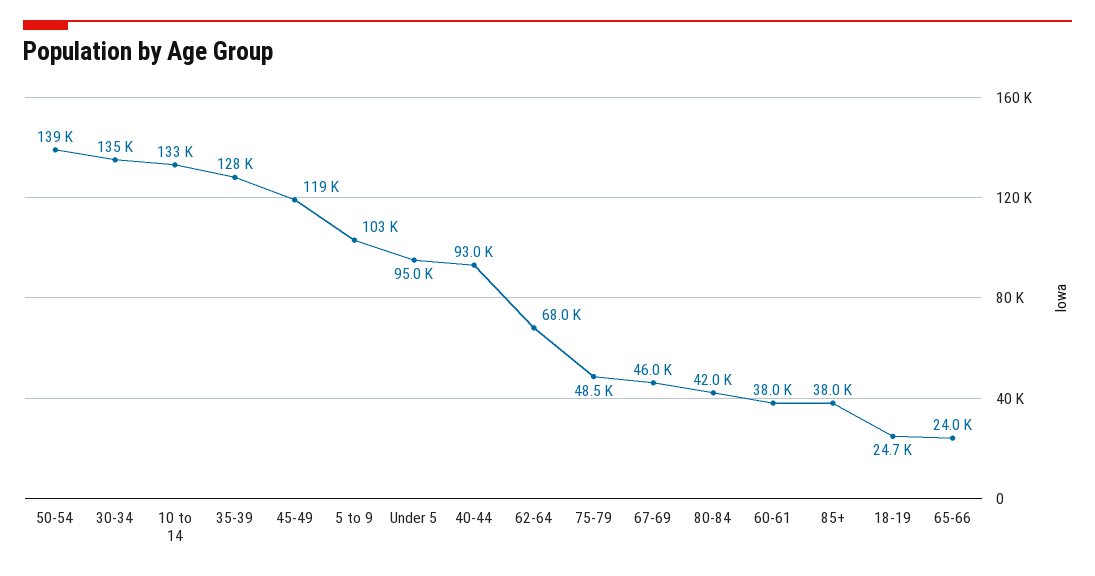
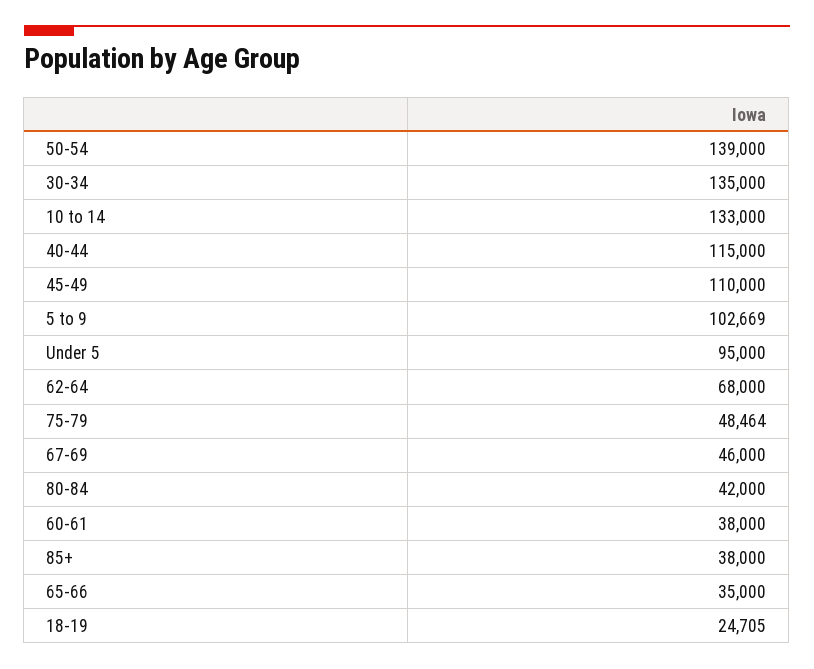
  {
    "50-54": 139000,
    "30-34": 135000,
    "10 to 14": 133000,
-   "35-39": 128000,
-   "45-49": 119000,
+   "45-49": 110000,
    "5 to 9": 102669,
    "Under 5": 95000,
-   "40-44": 93000,
+   "40-44": 115000,
    "62-64": 68000,
    "75-79": 48464,
    "67-69": 46000,
    "80-84": 42000,
    "60-61": 38000,
    "85+": 38000,
    "18-19": 24705,
-   "65-66": 24000
+   "65-66": 35000
  }

